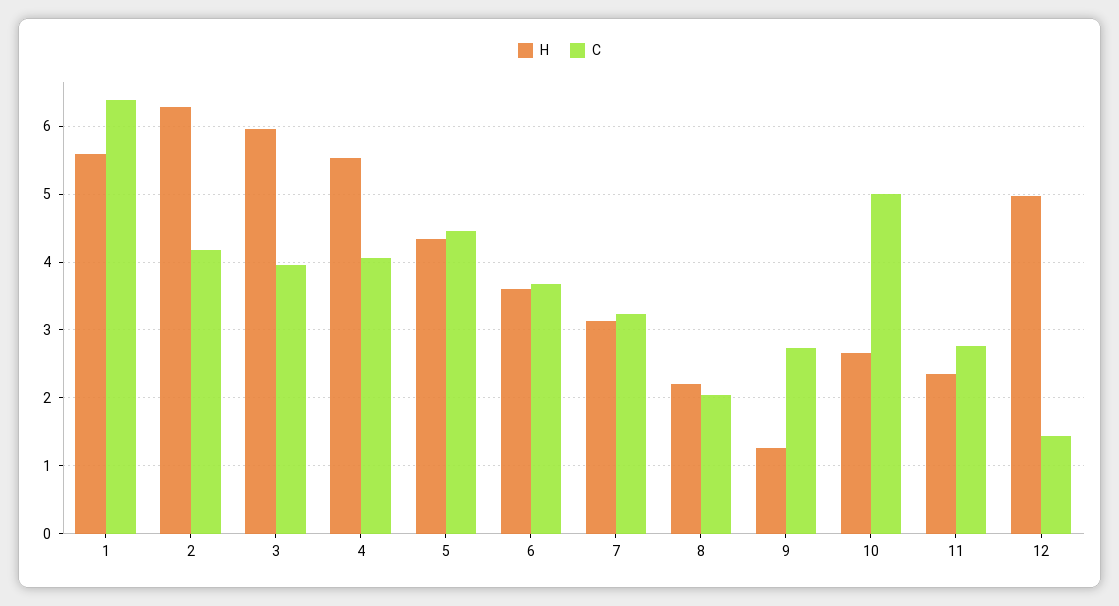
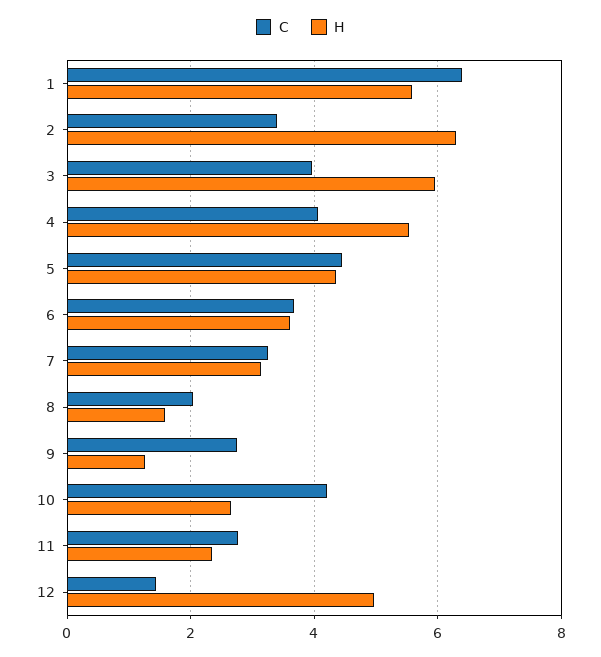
  {
    "H": {
      "1": 5.6,
      "2": 6.3,
      "3": 6,
      "4": 5.5,
      "5": 4.3,
      "6": 3.6,
      "7": 3.1,
-     "8": 2.2,
+     "8": 1.6,
      "9": 1.3,
      "10": 2.7,
      "11": 2.3,
      "12": 5
    },
    "C": {
      "1": 6.4,
-     "2": 4.2,
+     "2": 3.4,
      "3": 4,
      "4": 4.1,
      "5": 4.5,
      "6": 3.7,
      "7": 3.2,
      "8": 2,
      "9": 2.7,
-     "10": 5,
+     "10": 4.2,
      "11": 2.8,
      "12": 1.4
    }
  }

